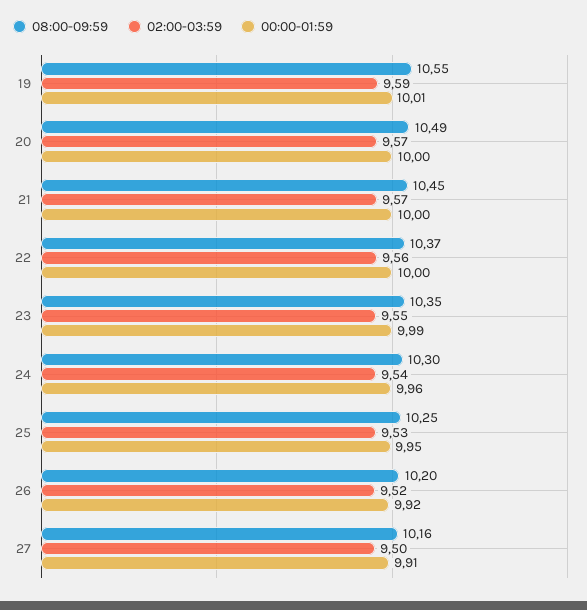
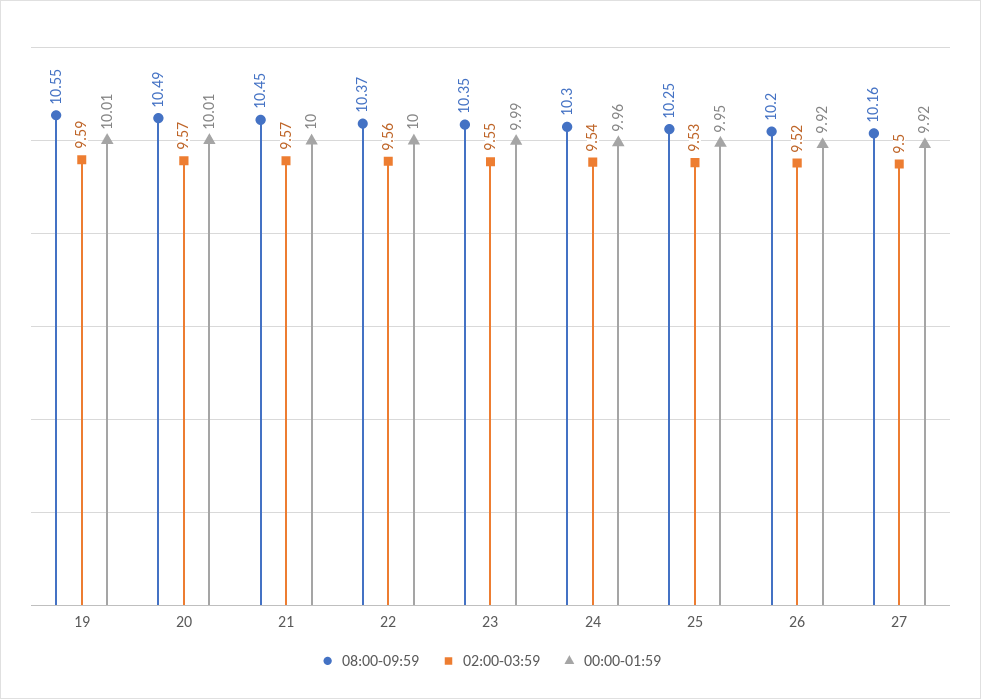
  {
    "08:00-09:59": {
      "19": 10.55,
      "20": 10.49,
      "21": 10.45,
      "22": 10.37,
      "23": 10.35,
      "24": 10.3,
      "25": 10.25,
      "26": 10.2,
      "27": 10.16
    },
    "02:00-03:59": {
      "19": 9.59,
      "20": 9.57,
      "21": 9.57,
      "22": 9.56,
      "23": 9.55,
      "24": 9.54,
      "25": 9.53,
      "26": 9.52,
      "27": 9.5
    },
    "00:00-01:59": {
      "19": 10.01,
-     "20": 10,
+     "20": 10.01,
      "21": 10,
      "22": 10,
      "23": 9.99,
      "24": 9.96,
      "25": 9.95,
      "26": 9.92,
-     "27": 9.91
+     "27": 9.92
    }
  }

